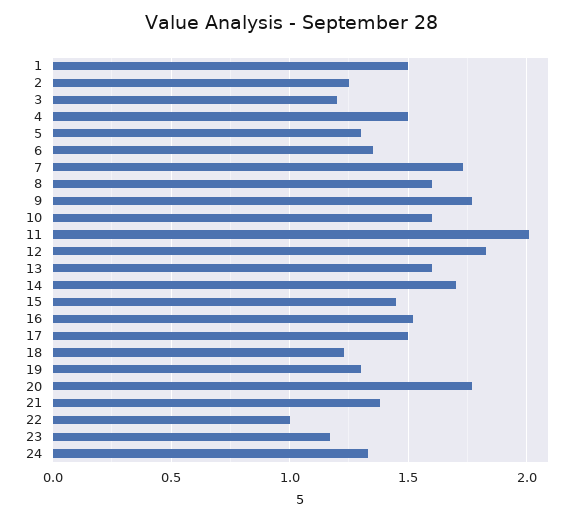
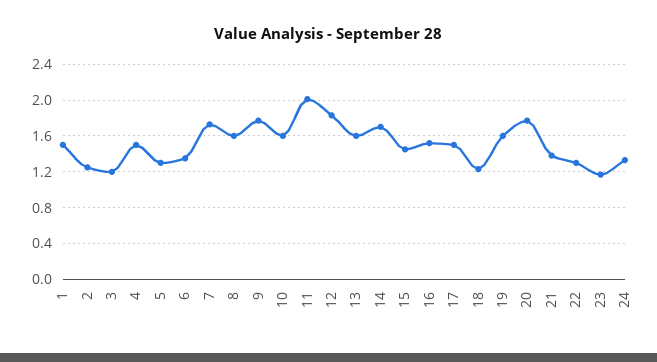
  {
    "1": 1.5,
    "2": 1.25,
    "3": 1.2,
    "4": 1.5,
    "5": 1.3,
    "6": 1.35,
    "7": 1.75,
    "8": 1.6,
    "9": 1.75,
    "10": 1.6,
    "11": 2,
    "12": 1.85,
    "13": 1.6,
    "14": 1.7,
    "15": 1.45,
    "16": 1.5,
    "17": 1.5,
    "18": 1.25,
-   "19": 1.3,
+   "19": 1.6,
    "20": 1.75,
    "21": 1.4,
-   "22": 1,
+   "22": 1.3,
    "23": 1.15,
    "24": 1.35
  }

